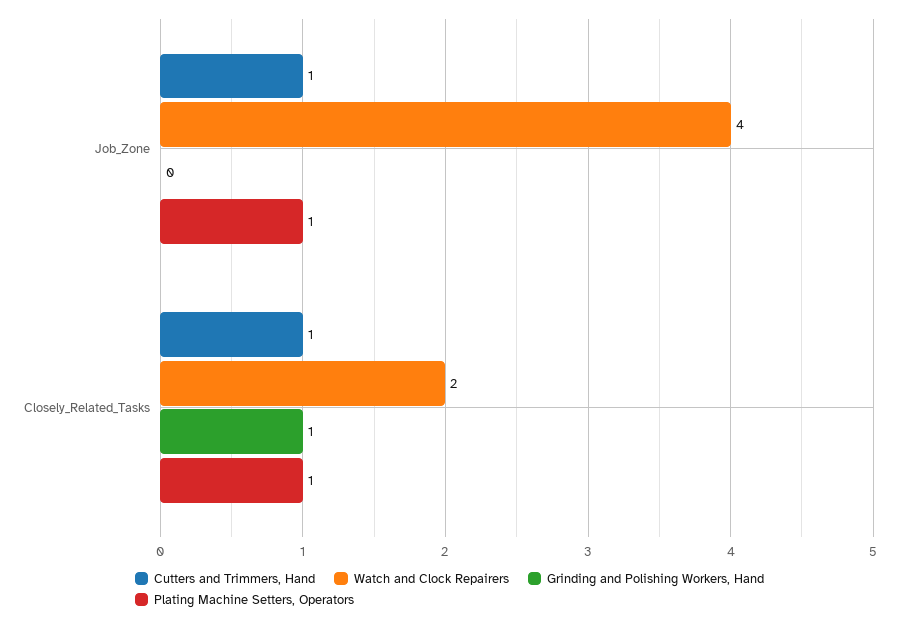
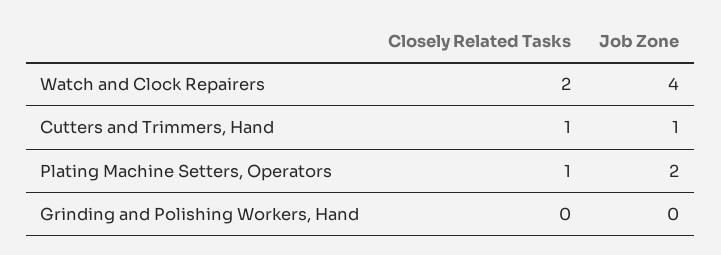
  {
    "Cutters and Trimmers, Hand": {
      "Job_Zone": 1,
      "Closely_Related_Tasks": 1
    },
    "Watch and Clock Repairers": {
      "Job_Zone": 4,
      "Closely_Related_Tasks": 2
    },
    "Grinding and Polishing Workers, Hand": {
      "Job_Zone": 0,
-     "Closely_Related_Tasks": 1
+     "Closely_Related_Tasks": 0
    },
    "Plating Machine Setters, Operators": {
-     "Job_Zone": 1,
+     "Job_Zone": 2,
      "Closely_Related_Tasks": 1
    }
  }

